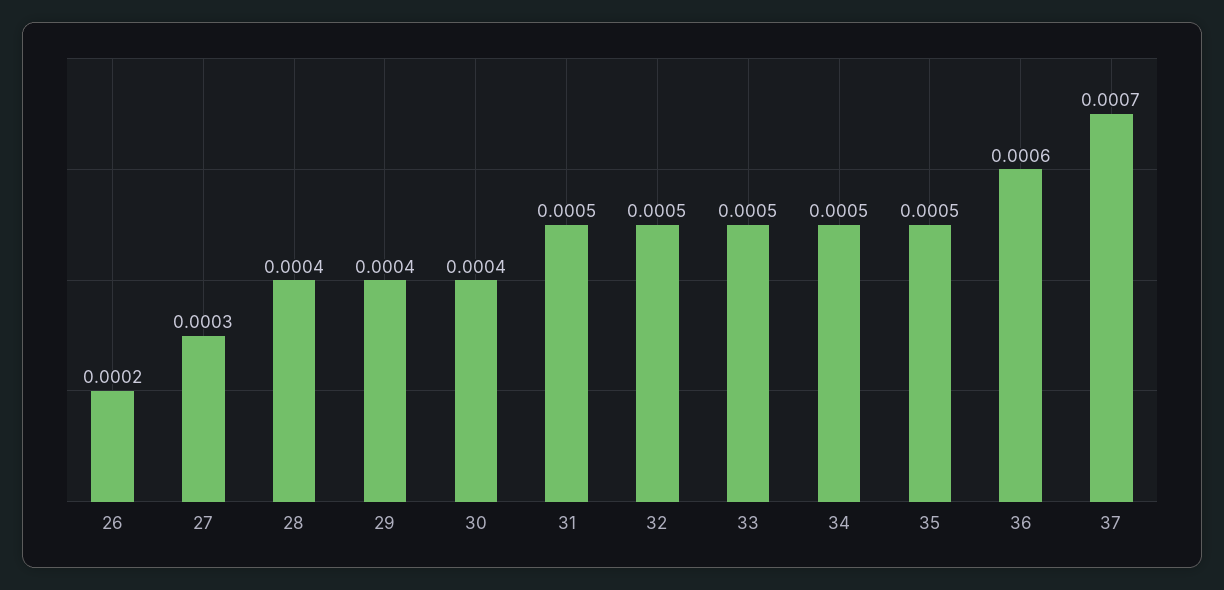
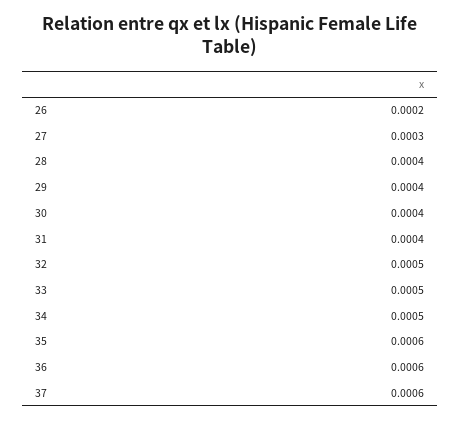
  {
    "26": 0.0002,
    "27": 0.0003,
    "28": 0.0004,
    "29": 0.0004,
    "30": 0.0004,
-   "31": 0.0005,
+   "31": 0.0004,
    "32": 0.0005,
    "33": 0.0005,
    "34": 0.0005,
-   "35": 0.0005,
+   "35": 0.0006,
    "36": 0.0006,
-   "37": 0.0007
+   "37": 0.0006
  }

